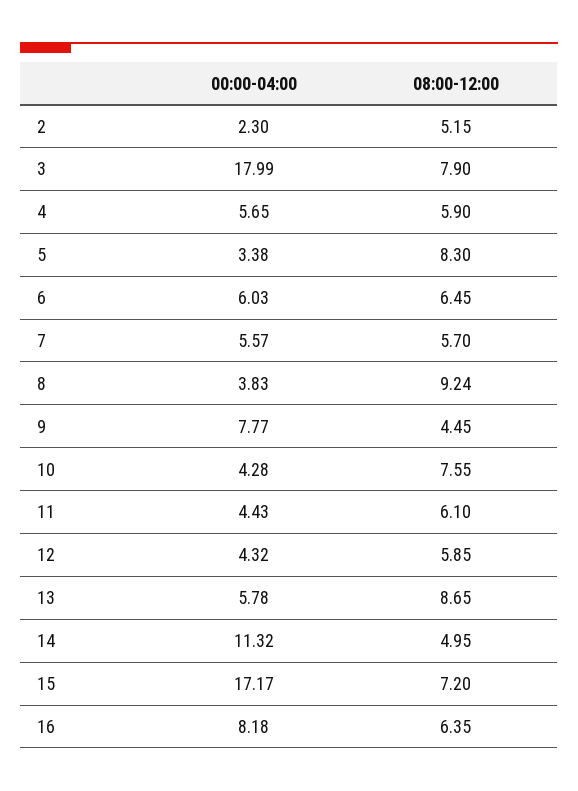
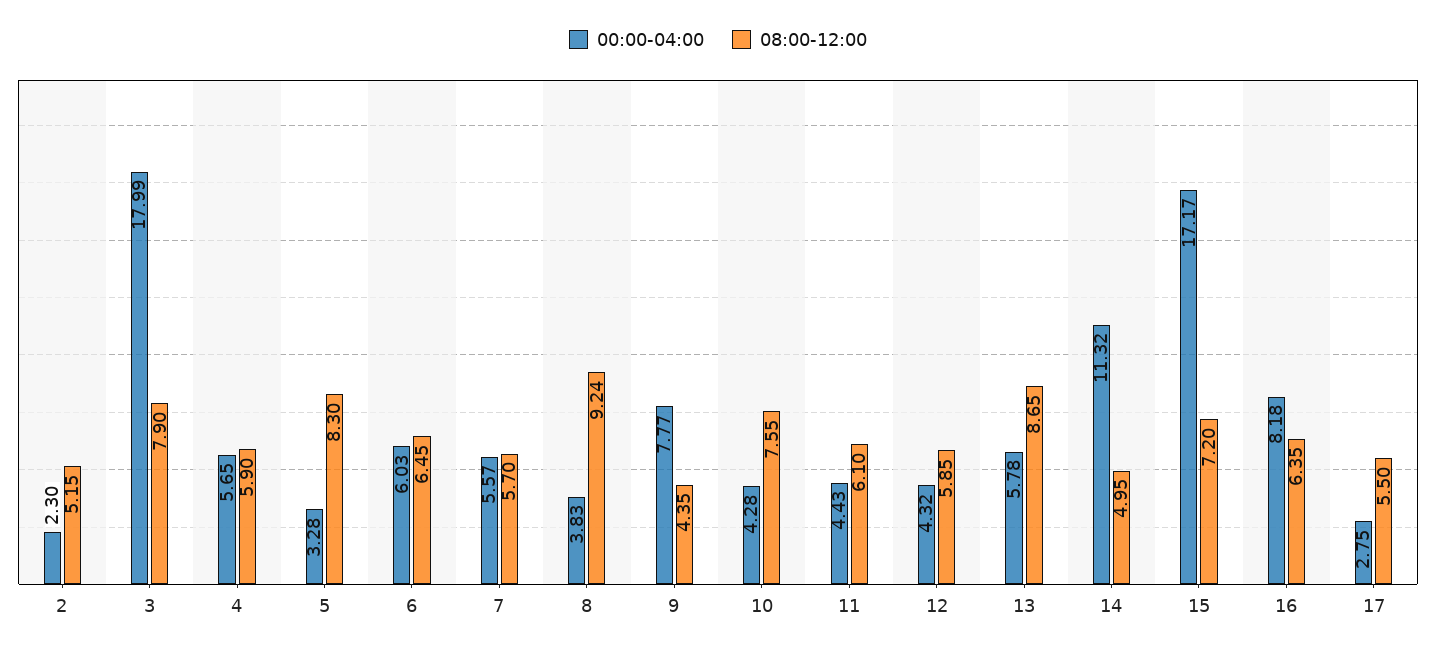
  {
    "00:00-04:00": {
      "2": 2.3,
      "3": 17.99,
      "4": 5.65,
-     "5": 3.38,
+     "5": 3.28,
      "6": 6.03,
      "7": 5.57,
      "8": 3.83,
      "9": 7.77,
      "10": 4.28,
      "11": 4.43,
      "12": 4.32,
      "13": 5.78,
      "14": 11.32,
      "15": 17.17,
-     "16": 8.18
+     "16": 8.18,
+     "17": 2.75
    },
    "08:00-12:00": {
      "2": 5.15,
      "3": 7.9,
      "4": 5.9,
      "5": 8.3,
      "6": 6.45,
      "7": 5.7,
      "8": 9.24,
-     "9": 4.45,
+     "9": 4.35,
      "10": 7.55,
      "11": 6.1,
      "12": 5.85,
      "13": 8.65,
      "14": 4.95,
      "15": 7.2,
-     "16": 6.35
+     "16": 6.35,
+     "17": 5.5
    }
  }

